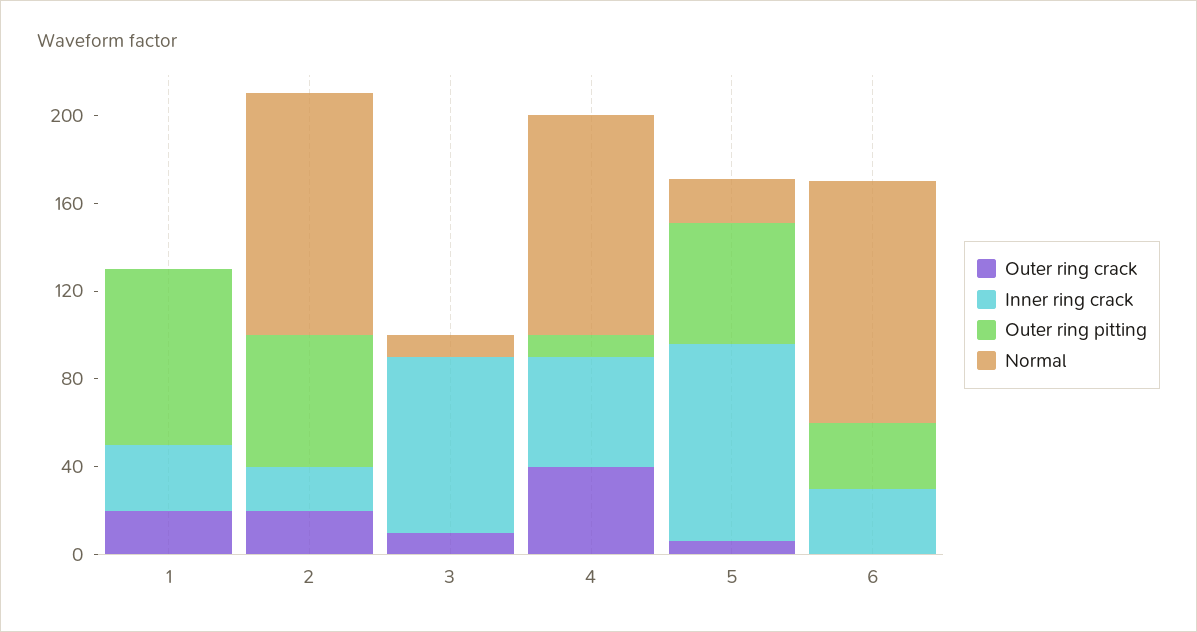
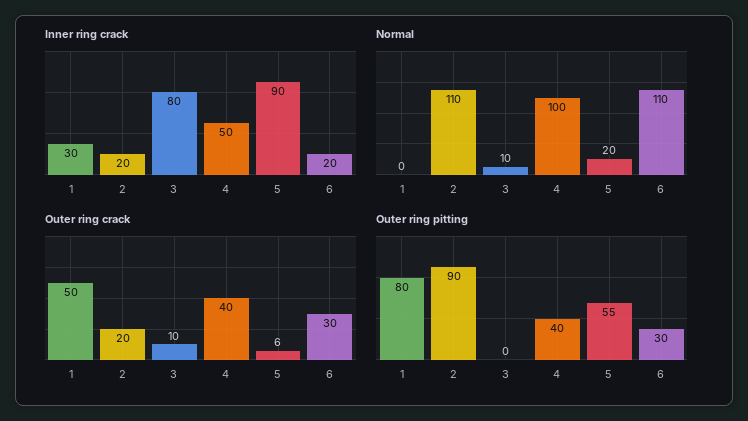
  {
    "Outer ring crack": {
-     "1": 20,
+     "1": 50,
      "2": 20,
      "3": 10,
      "4": 40,
      "5": 6,
-     "6": 0
+     "6": 30
    },
    "Inner ring crack": {
      "1": 30,
      "2": 20,
      "3": 80,
      "4": 50,
      "5": 90,
-     "6": 30
+     "6": 20
    },
    "Outer ring pitting": {
      "1": 80,
-     "2": 60,
+     "2": 90,
      "3": 0,
-     "4": 10,
+     "4": 40,
      "5": 55,
      "6": 30
    },
    "Normal": {
      "1": 0,
      "2": 110,
      "3": 10,
      "4": 100,
      "5": 20,
      "6": 110
    }
  }

